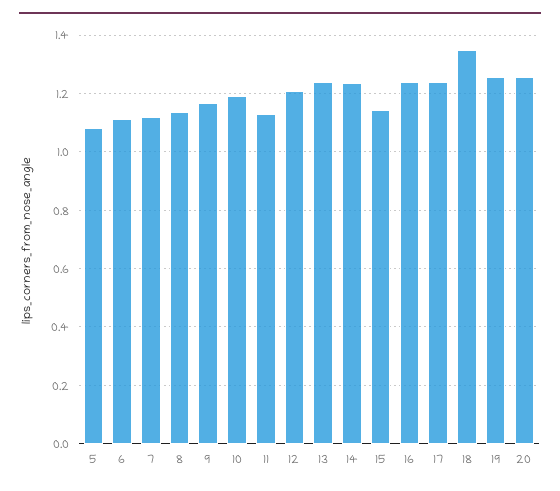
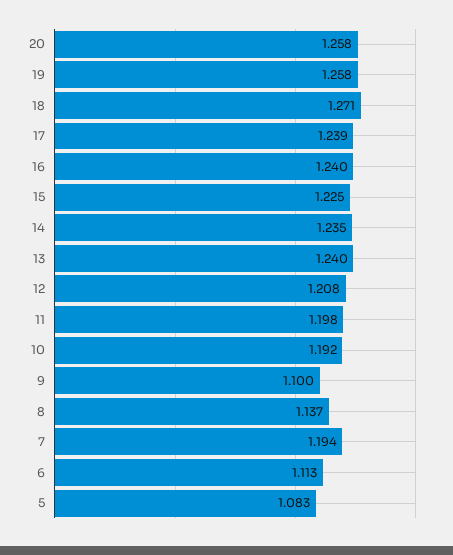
  {
    "5": 1.083,
    "6": 1.113,
-   "7": 1.125,
+   "7": 1.194,
    "8": 1.137,
-   "9": 1.175,
+   "9": 1.1,
    "10": 1.192,
-   "11": 1.125,
+   "11": 1.198,
    "12": 1.208,
    "13": 1.24,
    "14": 1.235,
-   "15": 1.15,
+   "15": 1.225,
    "16": 1.24,
    "17": 1.239,
-   "18": 1.35,
+   "18": 1.271,
    "19": 1.258,
    "20": 1.258
  }

